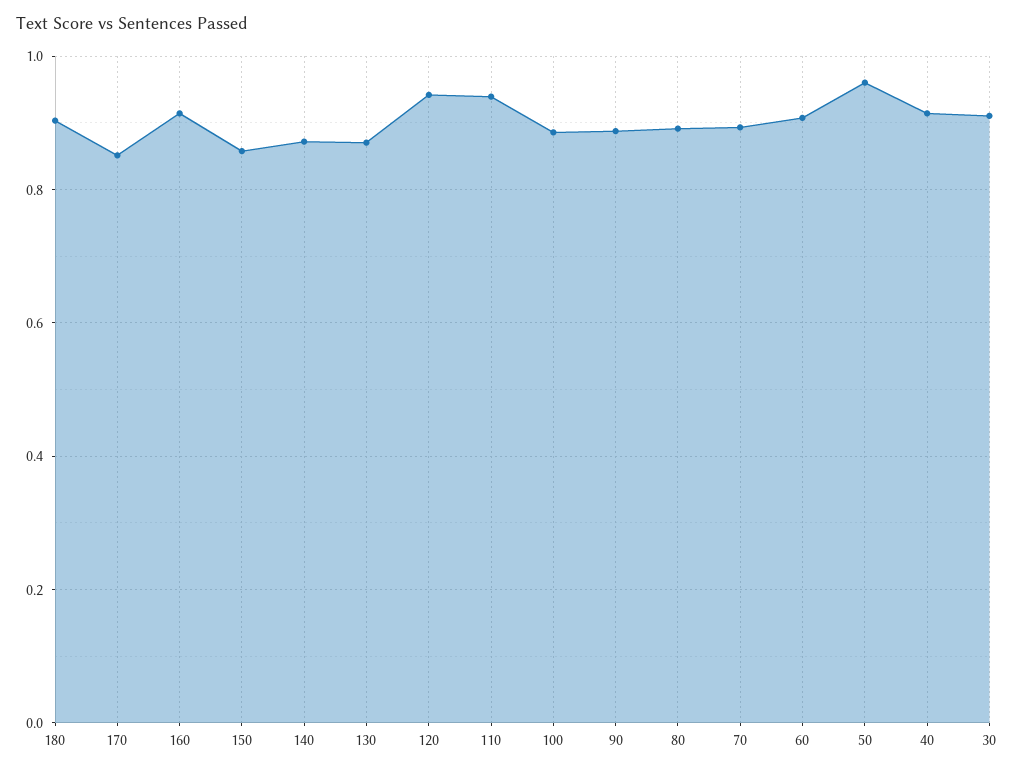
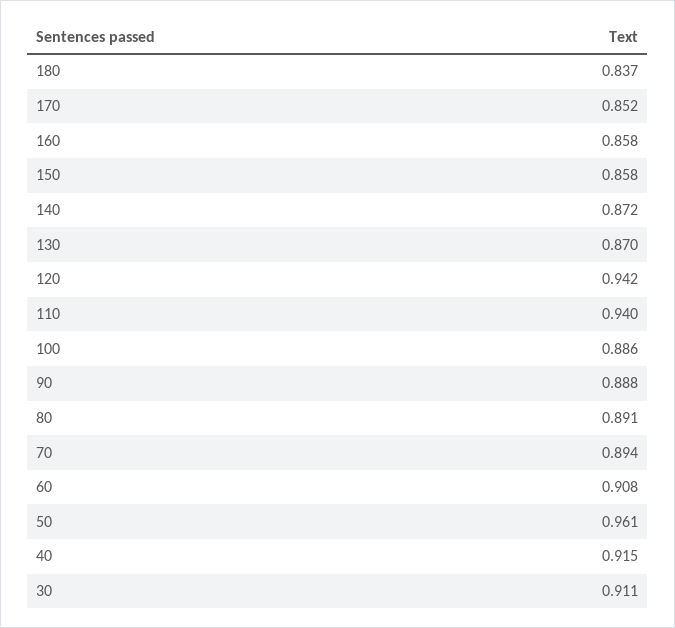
  {
-   "180": 0.9,
+   "180": 0.837,
    "170": 0.852,
-   "160": 0.92,
+   "160": 0.858,
    "150": 0.858,
    "140": 0.872,
    "130": 0.87,
    "120": 0.942,
    "110": 0.94,
    "100": 0.886,
    "90": 0.888,
    "80": 0.891,
    "70": 0.894,
    "60": 0.908,
    "50": 0.961,
    "40": 0.915,
    "30": 0.911
  }

